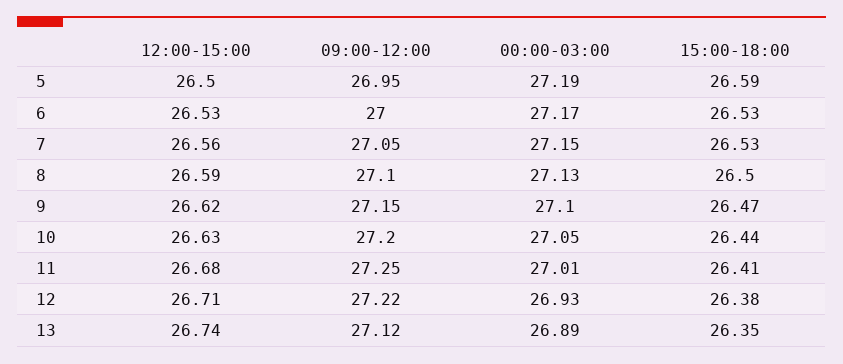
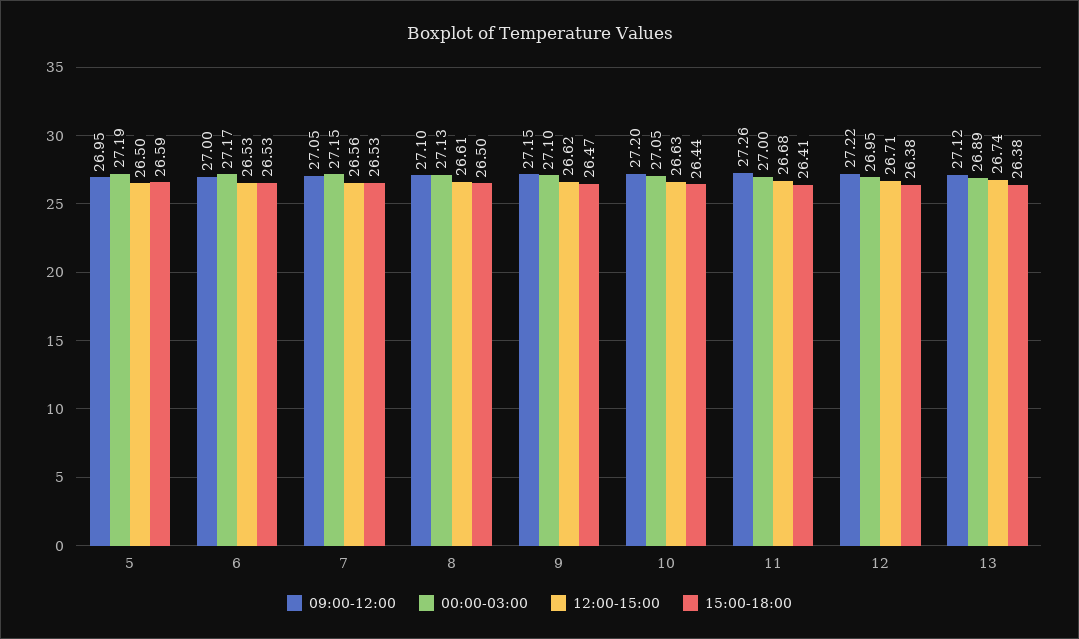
  {
    "12:00-15:00": {
      "5": 26.5,
      "6": 26.53,
      "7": 26.56,
-     "8": 26.59,
+     "8": 26.61,
      "9": 26.62,
      "10": 26.63,
      "11": 26.68,
      "12": 26.71,
      "13": 26.74
    },
    "09:00-12:00": {
      "5": 26.95,
      "6": 27,
      "7": 27.05,
      "8": 27.1,
      "9": 27.15,
      "10": 27.2,
-     "11": 27.25,
+     "11": 27.26,
      "12": 27.22,
      "13": 27.12
    },
    "00:00-03:00": {
      "5": 27.19,
      "6": 27.17,
      "7": 27.15,
      "8": 27.13,
      "9": 27.1,
      "10": 27.05,
-     "11": 27.01,
+     "11": 27,
-     "12": 26.93,
+     "12": 26.95,
      "13": 26.89
    },
    "15:00-18:00": {
      "5": 26.59,
      "6": 26.53,
      "7": 26.53,
      "8": 26.5,
      "9": 26.47,
      "10": 26.44,
      "11": 26.41,
      "12": 26.38,
-     "13": 26.35
+     "13": 26.38
    }
  }

